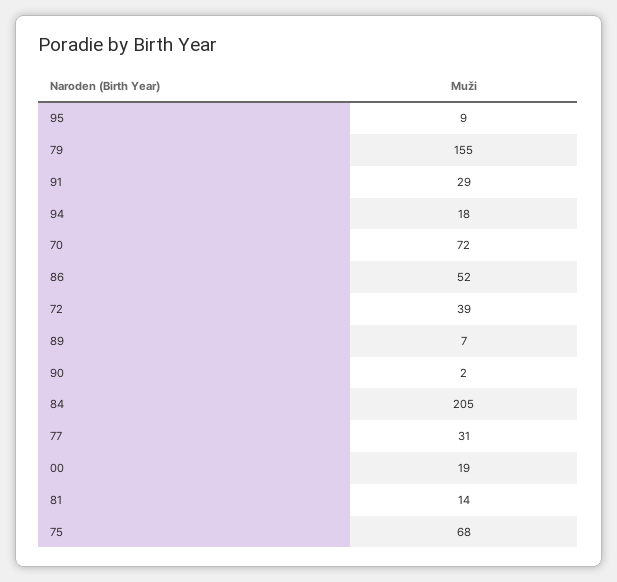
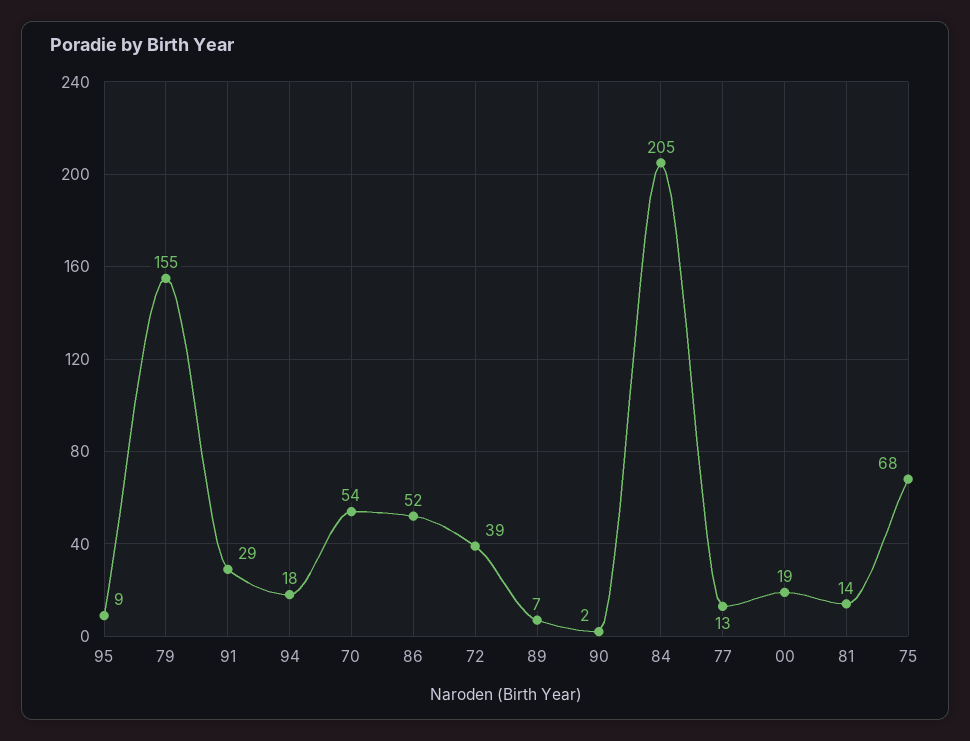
  {
    "95": 9,
    "79": 155,
    "91": 29,
    "94": 18,
-   "70": 72,
+   "70": 54,
    "86": 52,
    "72": 39,
    "89": 7,
    "90": 2,
    "84": 205,
-   "77": 31,
+   "77": 13,
    "00": 19,
    "81": 14,
    "75": 68
  }

